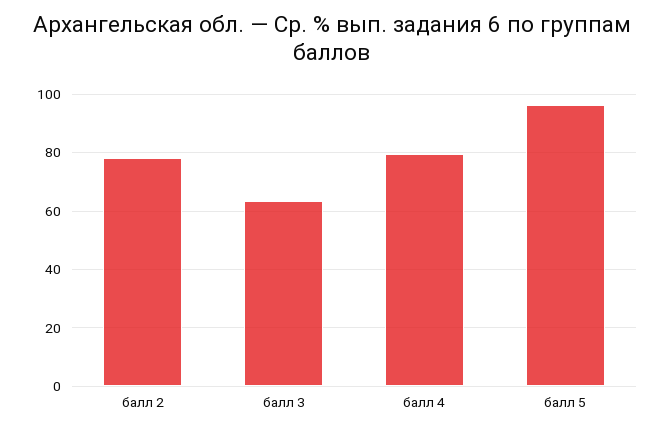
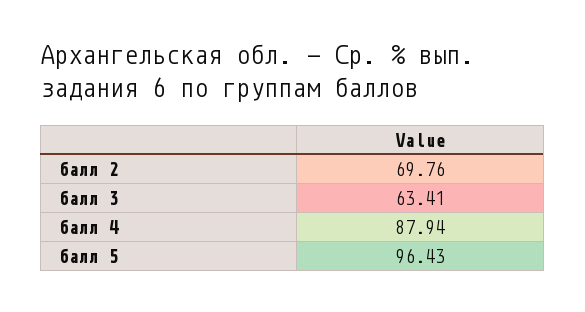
  {
-   "балл 2": 77.5,
+   "балл 2": 69.76,
    "балл 3": 63.41,
-   "балл 4": 80,
+   "балл 4": 87.94,
    "балл 5": 96.43
  }

